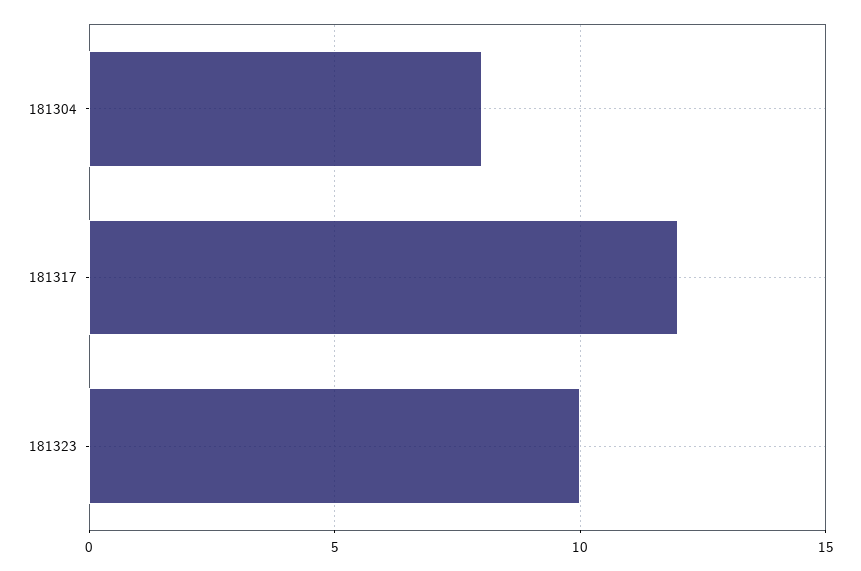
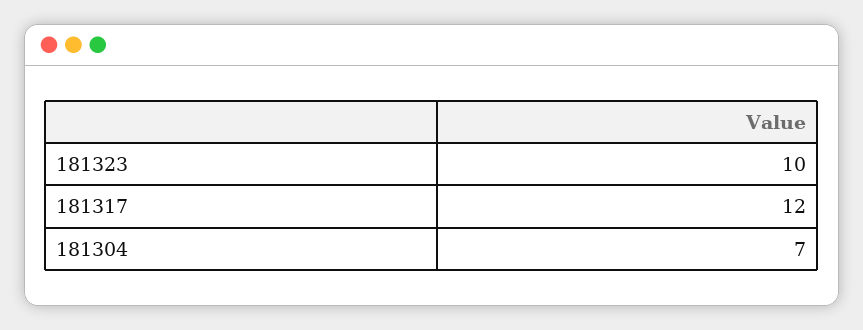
  {
-   "181304": 8,
+   "181304": 7,
    "181317": 12,
    "181323": 10
  }

